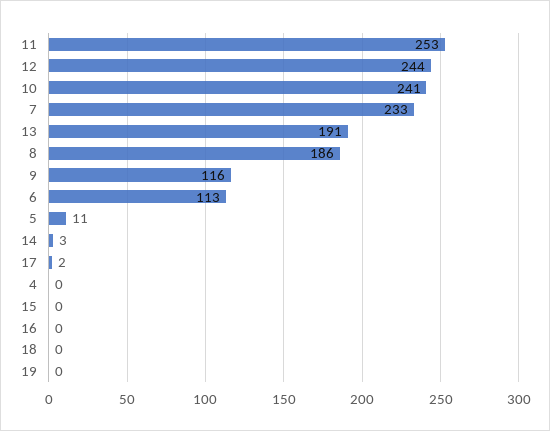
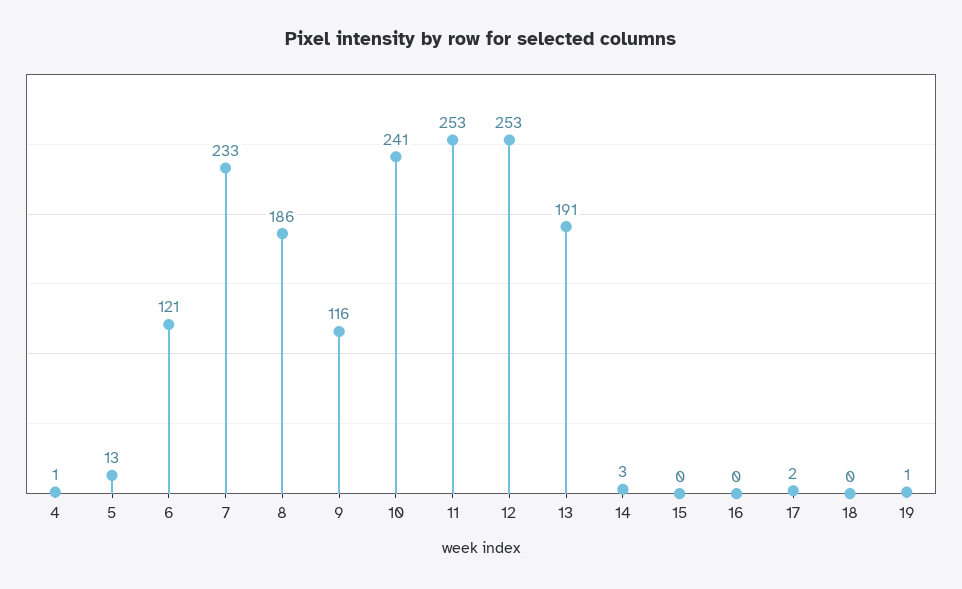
  {
    "11": 253,
-   "12": 244,
+   "12": 253,
    "10": 241,
    "7": 233,
    "13": 191,
    "8": 186,
    "9": 116,
-   "6": 113,
+   "6": 121,
-   "5": 11,
+   "5": 13,
    "14": 3,
    "17": 2,
-   "4": 0,
+   "4": 1,
    "15": 0,
    "16": 0,
    "18": 0,
-   "19": 0
+   "19": 1
  }

